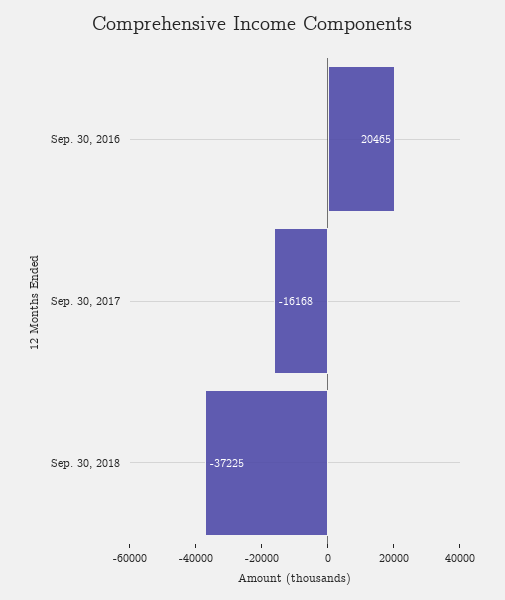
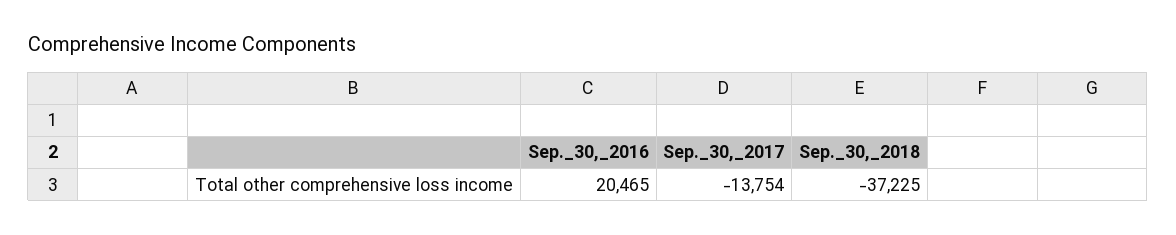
  {
    "Sep. 30, 2016": 20465,
-   "Sep. 30, 2017": -16168,
+   "Sep. 30, 2017": -13754,
    "Sep. 30, 2018": -37225
  }

